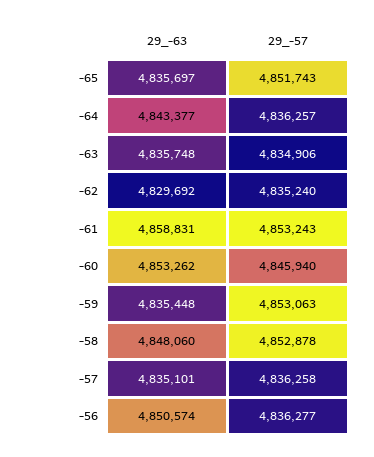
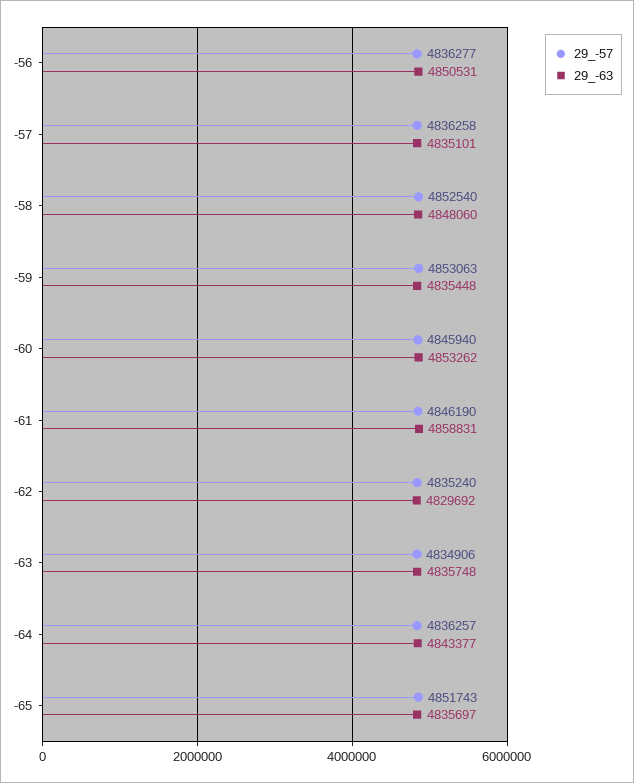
  {
    "29_-63": {
      "-65": 4835697,
      "-64": 4843377,
      "-63": 4835748,
      "-62": 4829692,
      "-61": 4858831,
      "-60": 4853262,
      "-59": 4835448,
      "-58": 4848060,
      "-57": 4835101,
-     "-56": 4850574
+     "-56": 4850531
    },
    "29_-57": {
      "-65": 4851743,
      "-64": 4836257,
      "-63": 4834906,
      "-62": 4835240,
-     "-61": 4853243,
+     "-61": 4846190,
      "-60": 4845940,
      "-59": 4853063,
-     "-58": 4852878,
+     "-58": 4852540,
      "-57": 4836258,
      "-56": 4836277
    }
  }

